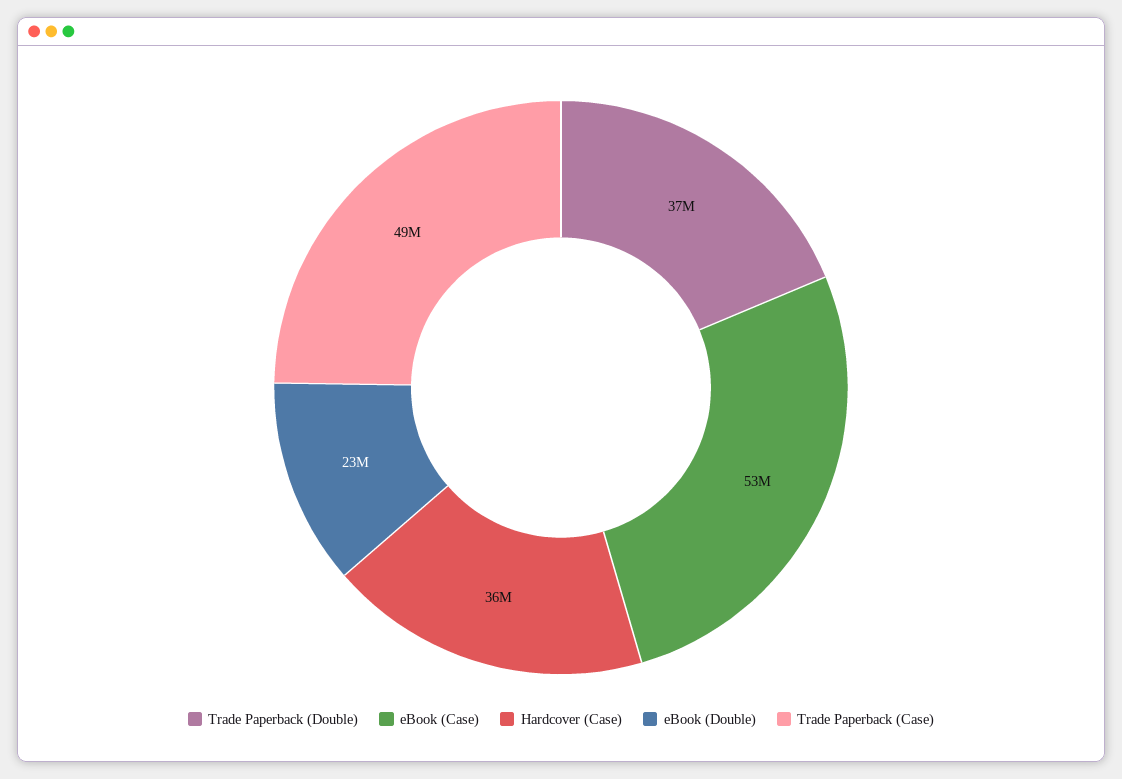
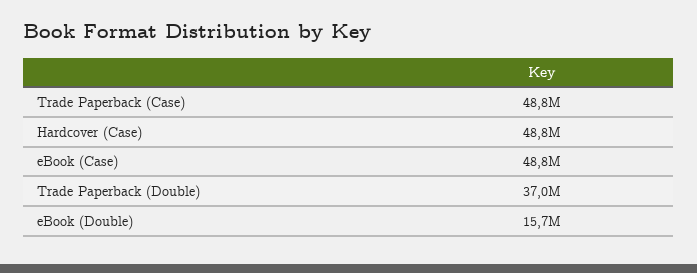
  {
    "Trade Paperback (Double)": 37000000,
-   "eBook (Case)": 53000000,
+   "eBook (Case)": 48800000,
-   "Hardcover (Case)": 36000000,
+   "Hardcover (Case)": 48800000,
-   "eBook (Double)": 23000000,
+   "eBook (Double)": 15700000,
    "Trade Paperback (Case)": 48800000
  }

